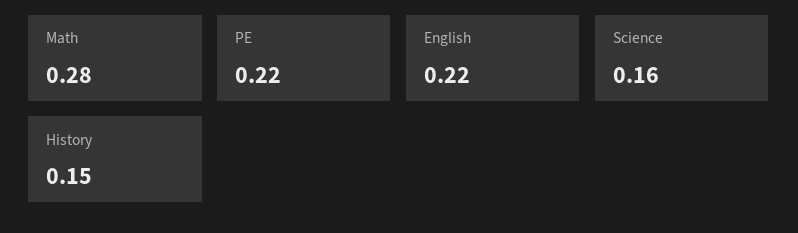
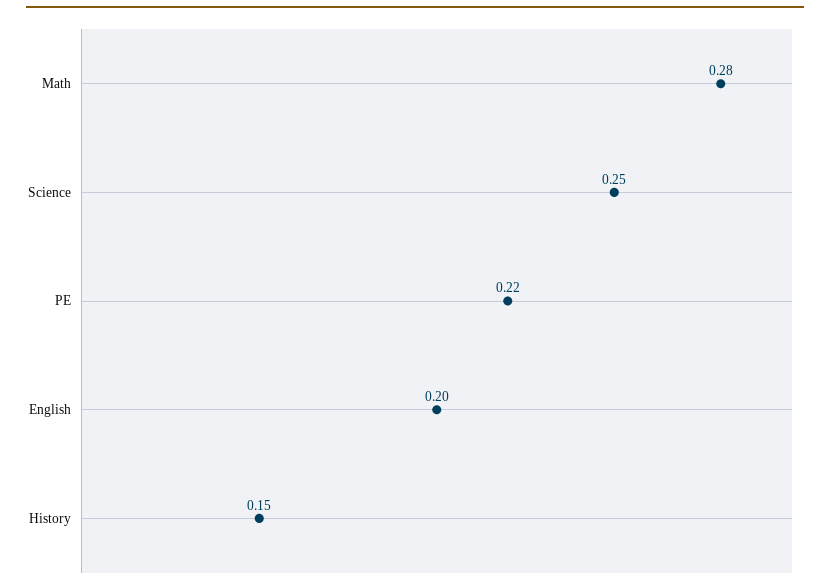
  {
    "Math": 0.28,
    "PE": 0.22,
-   "English": 0.22,
+   "English": 0.2,
-   "Science": 0.16,
+   "Science": 0.25,
    "History": 0.15
  }

